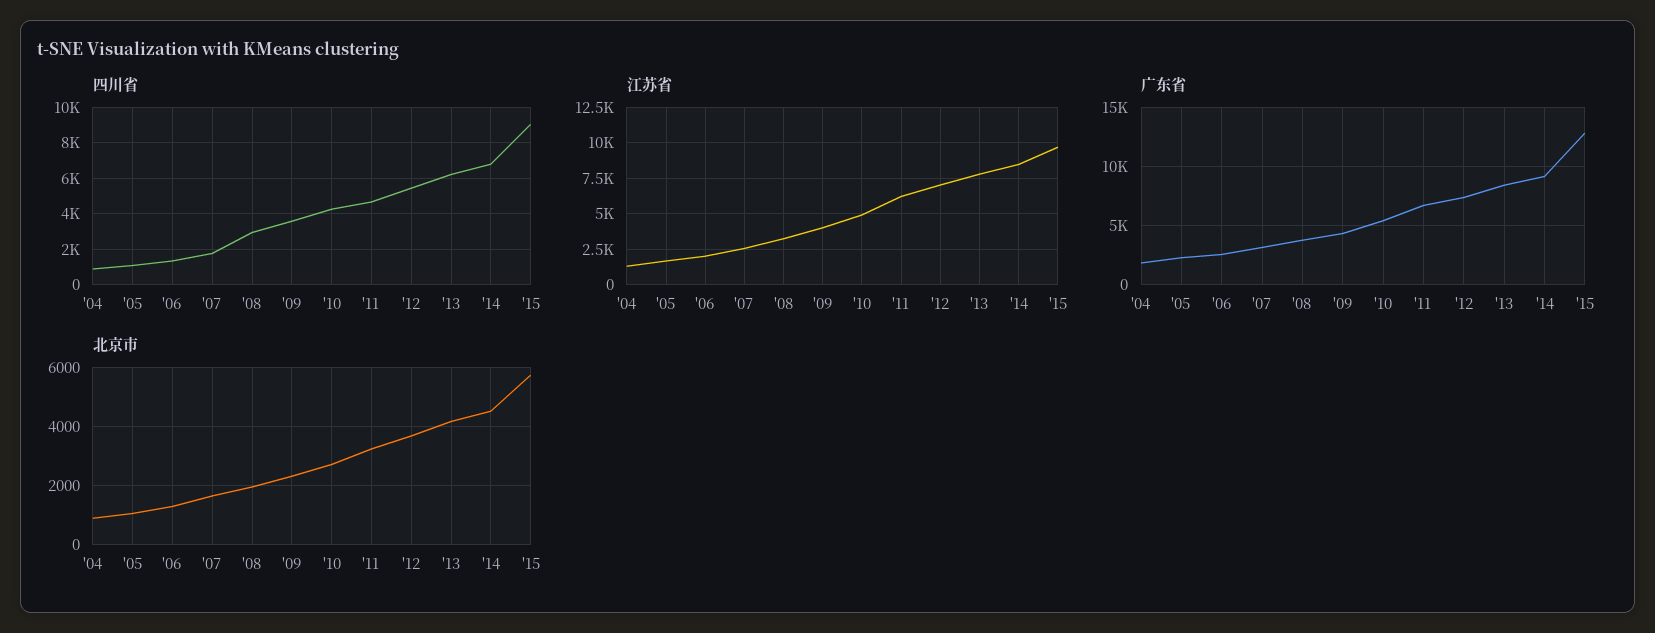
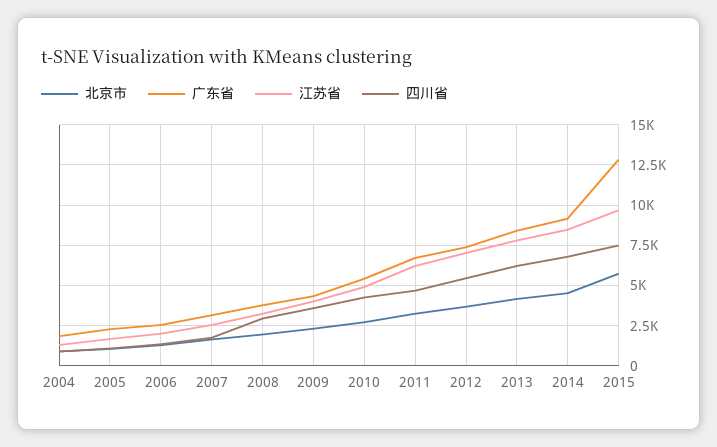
  {
    "四川省": {
      "'04": 1000,
      "'05": 1000,
      "'06": 1500,
      "'07": 2000,
      "'08": 3000,
      "'09": 3500,
      "'10": 4500,
      "'11": 4500,
      "'12": 5500,
      "'13": 6000,
      "'14": 7000,
-     "'15": 9000
+     "'15": 7500
    },
    "江苏省": {
      "'04": 1500,
      "'05": 1500,
      "'06": 2000,
      "'07": 2500,
      "'08": 3000,
      "'09": 4000,
      "'10": 5000,
      "'11": 6000,
      "'12": 7000,
      "'13": 8000,
      "'14": 8500,
      "'15": 9500
    },
    "广东省": {
      "'04": 2000,
      "'05": 2500,
      "'06": 2500,
      "'07": 3000,
      "'08": 4000,
      "'09": 4500,
      "'10": 5500,
      "'11": 6500,
      "'12": 7500,
      "'13": 8500,
      "'14": 9000,
      "'15": 13000
    },
    "北京市": {
      "'04": 1000,
      "'05": 1000,
      "'06": 1250,
      "'07": 1750,
      "'08": 2000,
      "'09": 2250,
      "'10": 2750,
      "'11": 3250,
      "'12": 3750,
      "'13": 4250,
      "'14": 4500,
      "'15": 5750
    }
  }

